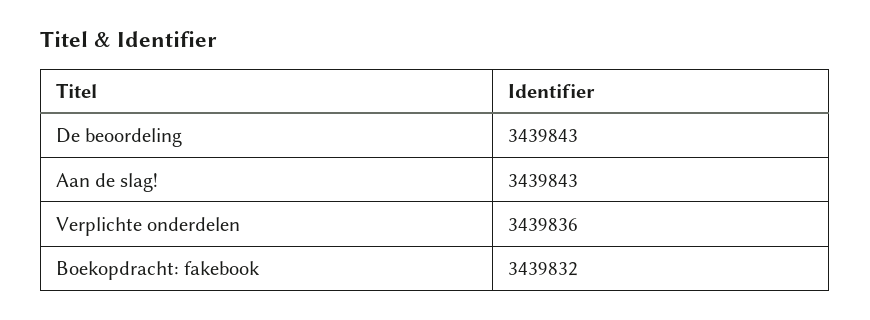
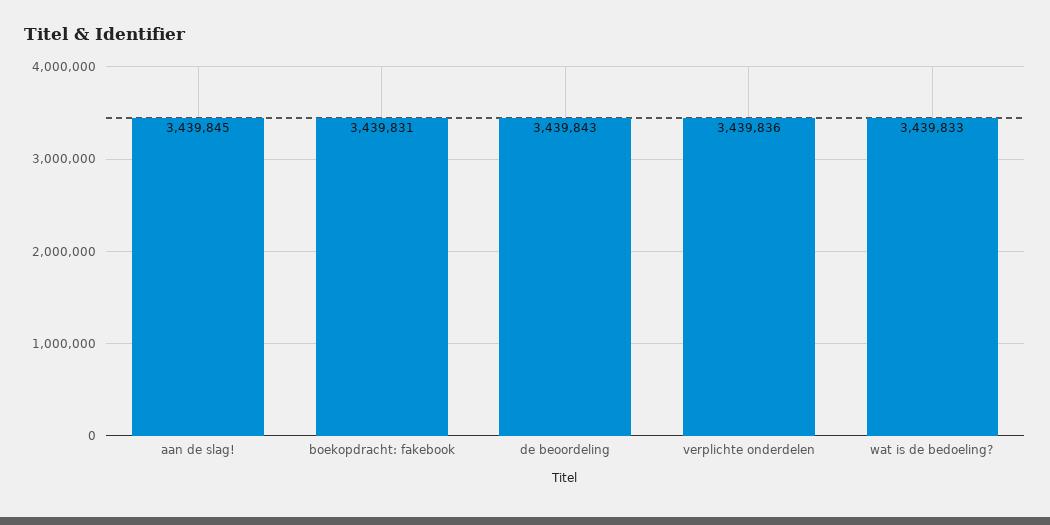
  {
    "De beoordeling": 3439843,
-   "Aan de slag!": 3439843,
+   "Aan de slag!": 3439845,
    "Verplichte onderdelen": 3439836,
-   "Boekopdracht: fakebook": 3439832
+   "Boekopdracht: fakebook": 3439831,
+   "wat is de bedoeling?": 3439833
  }

